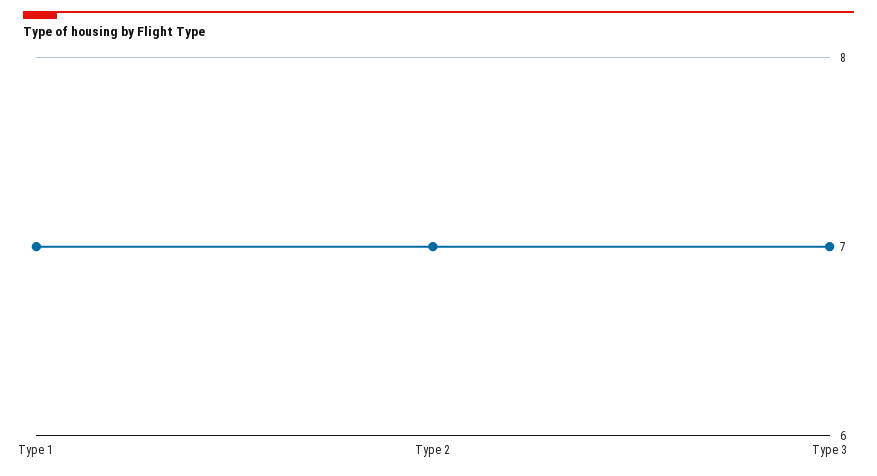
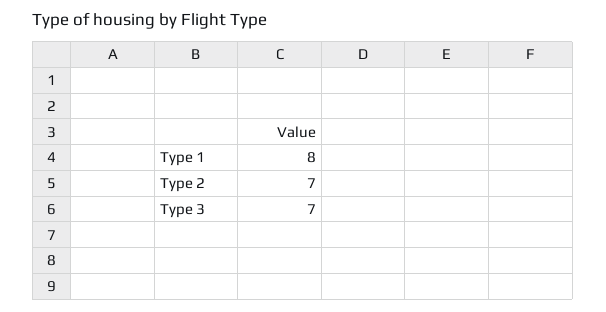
  {
-   "Type 1": 7,
+   "Type 1": 8,
    "Type 2": 7,
    "Type 3": 7
  }

